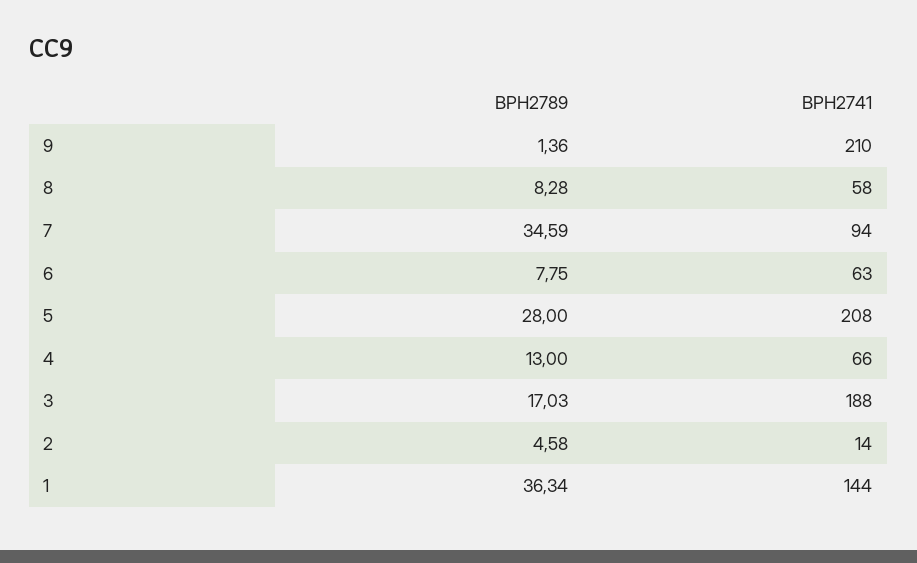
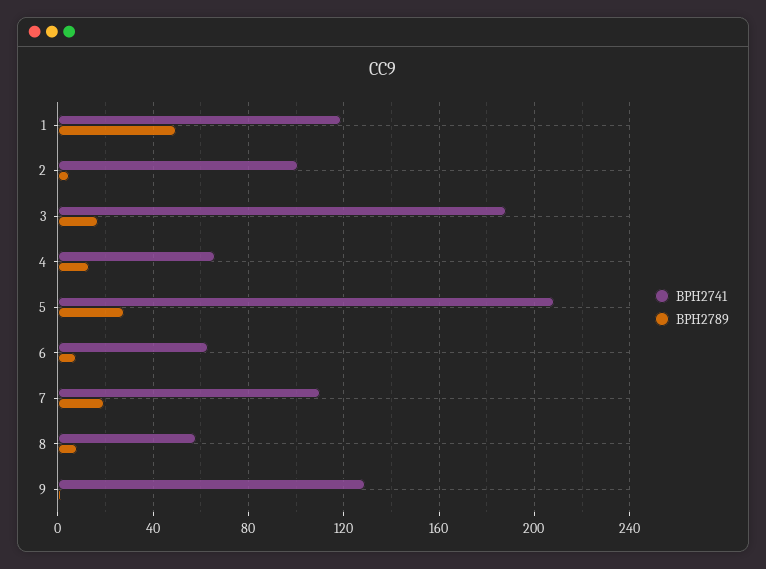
  {
    "BPH2789": {
      "9": 1.36,
      "8": 8.28,
-     "7": 34.59,
+     "7": 20,
      "6": 7.75,
      "5": 28,
      "4": 13,
      "3": 17.03,
      "2": 4.58,
-     "1": 36.34
+     "1": 50
    },
    "BPH2741": {
-     "9": 210,
+     "9": 130,
      "8": 58,
-     "7": 94,
+     "7": 110,
      "6": 63,
      "5": 208,
      "4": 66,
      "3": 188,
-     "2": 14,
+     "2": 100,
-     "1": 144
+     "1": 120
    }
  }

